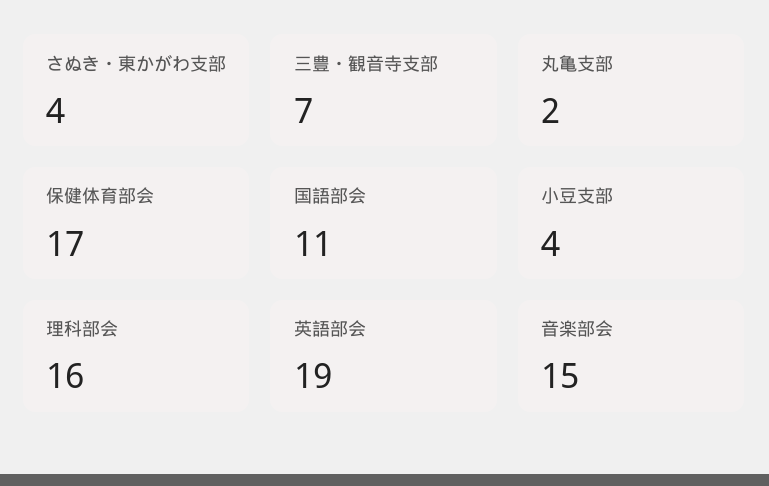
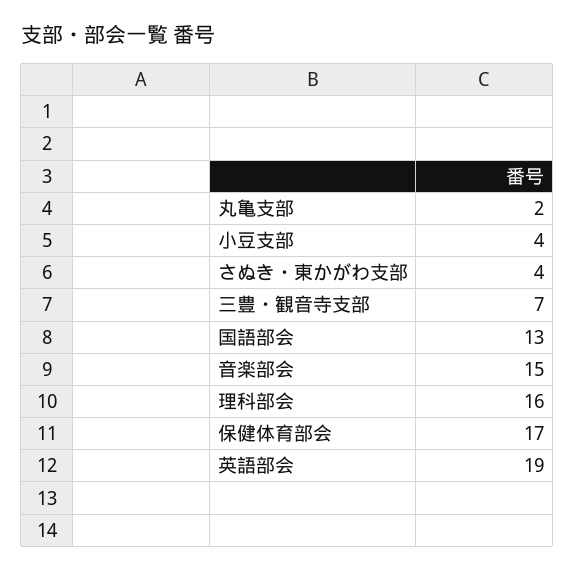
  {
    "さぬき・東かがわ支部": 4,
    "三豊・観音寺支部": 7,
    "丸亀支部": 2,
    "保健体育部会": 17,
-   "国語部会": 11,
+   "国語部会": 13,
    "小豆支部": 4,
    "理科部会": 16,
    "英語部会": 19,
    "音楽部会": 15
  }

